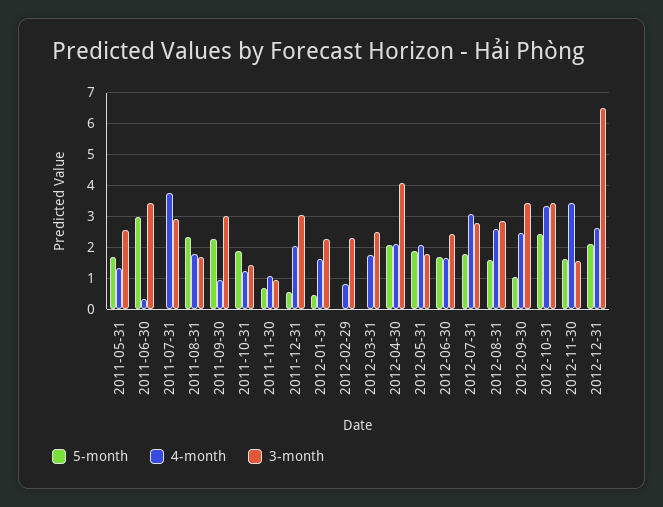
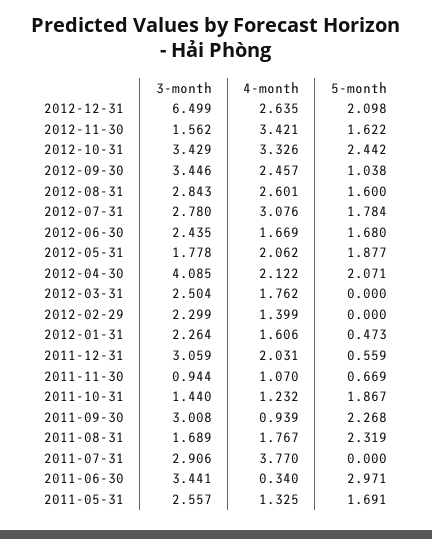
  {
    "5-month": {
      "2011-05-31": 1.691,
      "2011-06-30": 2.971,
      "2011-07-31": 0,
      "2011-08-31": 2.319,
      "2011-09-30": 2.268,
      "2011-10-31": 1.867,
      "2011-11-30": 0.669,
      "2011-12-31": 0.559,
      "2012-01-31": 0.473,
      "2012-02-29": 0,
      "2012-03-31": 0,
      "2012-04-30": 2.071,
      "2012-05-31": 1.877,
      "2012-06-30": 1.68,
      "2012-07-31": 1.784,
      "2012-08-31": 1.6,
      "2012-09-30": 1.038,
      "2012-10-31": 2.442,
      "2012-11-30": 1.622,
      "2012-12-31": 2.098
    },
    "4-month": {
      "2011-05-31": 1.325,
      "2011-06-30": 0.34,
      "2011-07-31": 3.77,
      "2011-08-31": 1.767,
      "2011-09-30": 0.939,
      "2011-10-31": 1.232,
      "2011-11-30": 1.07,
      "2011-12-31": 2.031,
      "2012-01-31": 1.606,
-     "2012-02-29": 0.8,
+     "2012-02-29": 1.399,
      "2012-03-31": 1.762,
      "2012-04-30": 2.122,
      "2012-05-31": 2.062,
      "2012-06-30": 1.669,
      "2012-07-31": 3.076,
      "2012-08-31": 2.601,
      "2012-09-30": 2.457,
      "2012-10-31": 3.326,
      "2012-11-30": 3.421,
      "2012-12-31": 2.635
    },
    "3-month": {
      "2011-05-31": 2.557,
      "2011-06-30": 3.441,
      "2011-07-31": 2.906,
      "2011-08-31": 1.689,
      "2011-09-30": 3.008,
      "2011-10-31": 1.44,
      "2011-11-30": 0.944,
      "2011-12-31": 3.059,
      "2012-01-31": 2.264,
      "2012-02-29": 2.299,
      "2012-03-31": 2.504,
      "2012-04-30": 4.085,
      "2012-05-31": 1.778,
      "2012-06-30": 2.435,
      "2012-07-31": 2.78,
      "2012-08-31": 2.843,
      "2012-09-30": 3.446,
      "2012-10-31": 3.429,
      "2012-11-30": 1.562,
      "2012-12-31": 6.499
    }
  }

